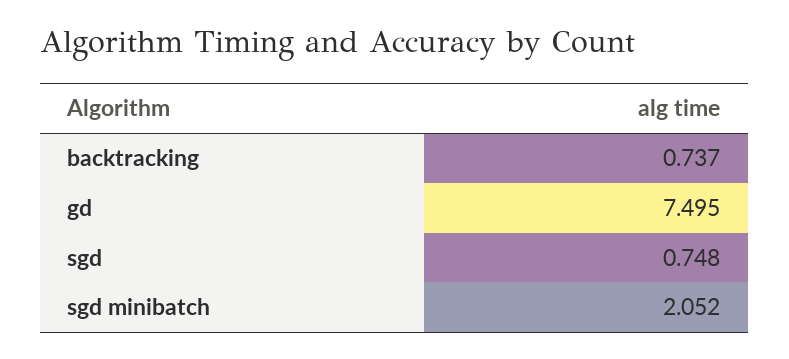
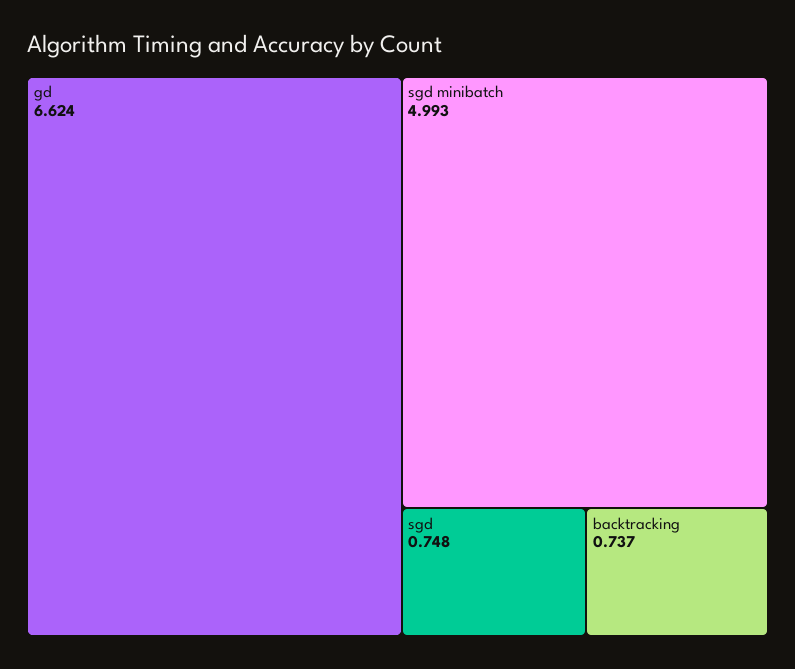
  {
    "backtracking": 0.737,
-   "gd": 7.495,
+   "gd": 6.624,
    "sgd": 0.748,
-   "sgd minibatch": 2.052
+   "sgd minibatch": 4.993
  }

